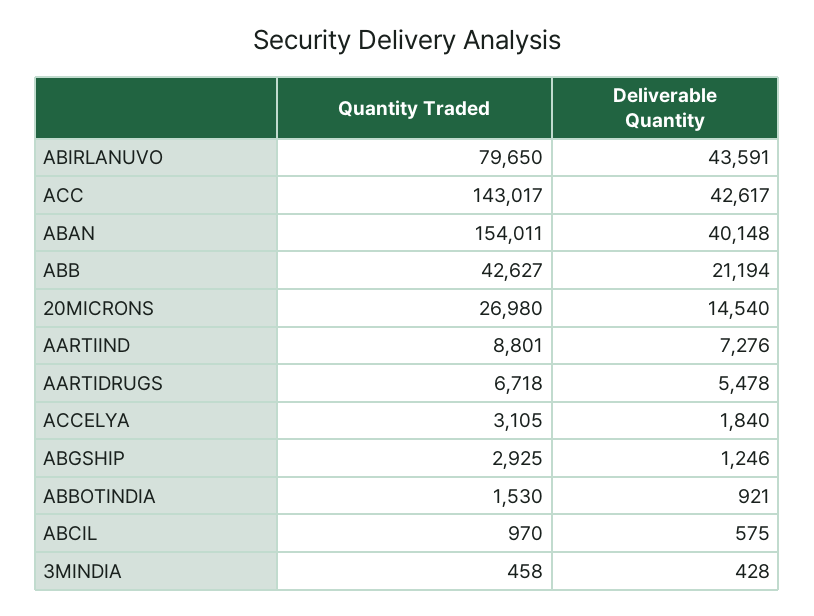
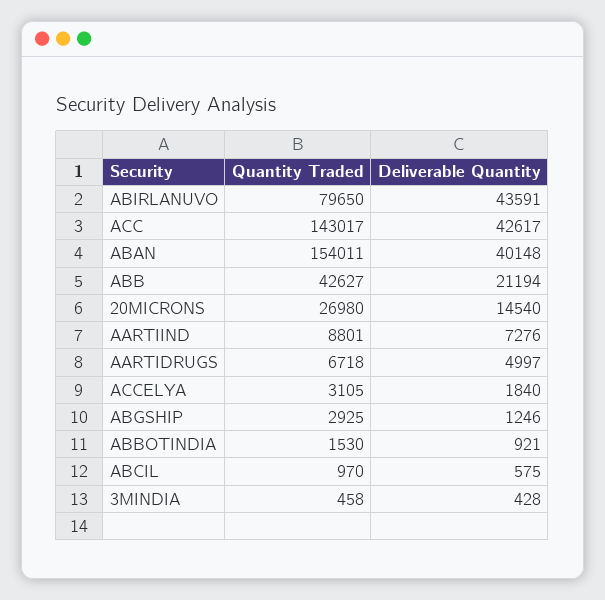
  {
    "Quantity Traded": {
      "ABIRLANUVO": 79650,
      "ACC": 143017,
      "ABAN": 154011,
      "ABB": 42627,
      "20MICRONS": 26980,
      "AARTIIND": 8801,
      "AARTIDRUGS": 6718,
      "ACCELYA": 3105,
      "ABGSHIP": 2925,
      "ABBOTINDIA": 1530,
      "ABCIL": 970,
      "3MINDIA": 458
    },
    "Deliverable Quantity": {
      "ABIRLANUVO": 43591,
      "ACC": 42617,
      "ABAN": 40148,
      "ABB": 21194,
      "20MICRONS": 14540,
      "AARTIIND": 7276,
-     "AARTIDRUGS": 5478,
+     "AARTIDRUGS": 4997,
      "ACCELYA": 1840,
      "ABGSHIP": 1246,
      "ABBOTINDIA": 921,
      "ABCIL": 575,
      "3MINDIA": 428
    }
  }

